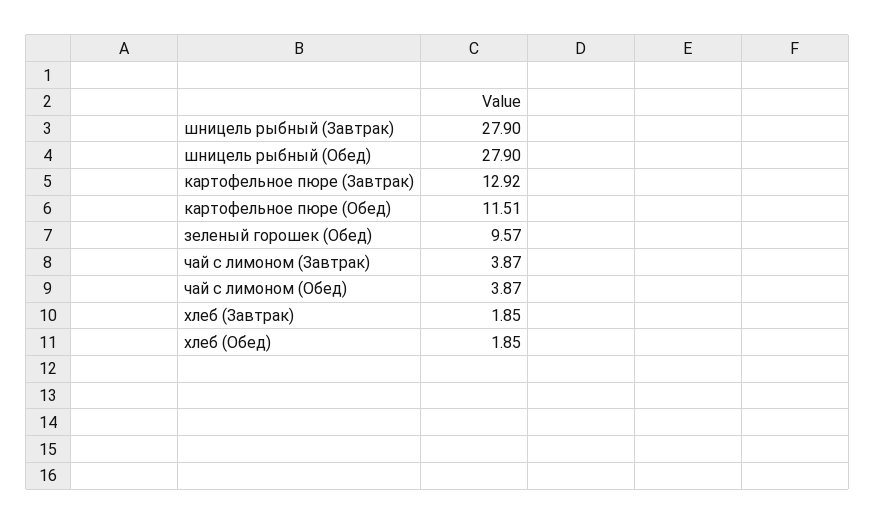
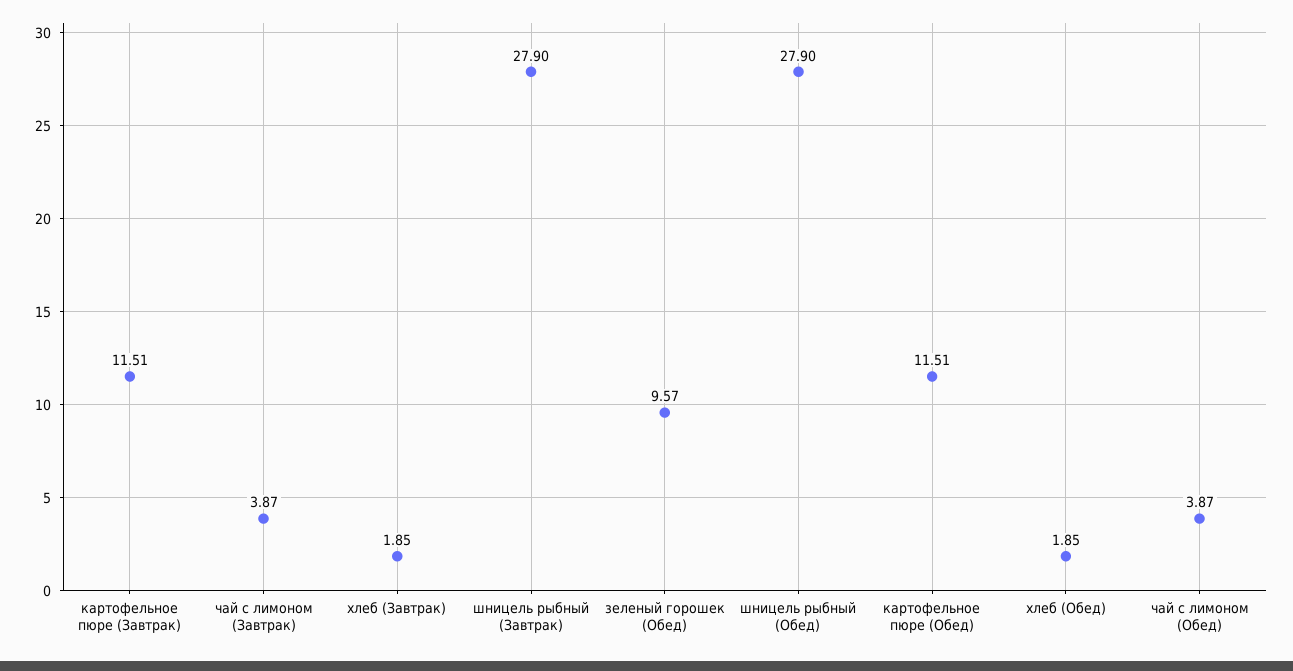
  {
    "шницель рыбный (Завтрак)": 27.9,
    "шницель рыбный (Обед)": 27.9,
-   "картофельное пюре (Завтрак)": 12.92,
+   "картофельное пюре (Завтрак)": 11.51,
    "картофельное пюре (Обед)": 11.51,
    "зеленый горошек (Обед)": 9.57,
    "чай с лимоном (Завтрак)": 3.87,
    "чай с лимоном (Обед)": 3.87,
    "хлеб (Завтрак)": 1.85,
    "хлеб (Обед)": 1.85
  }

